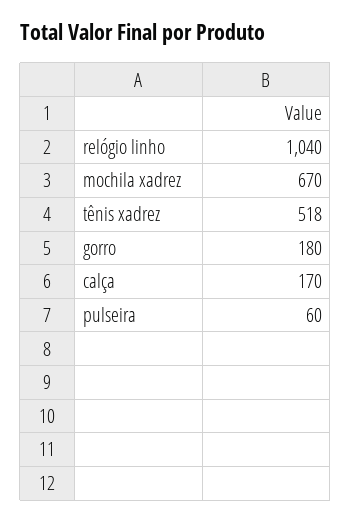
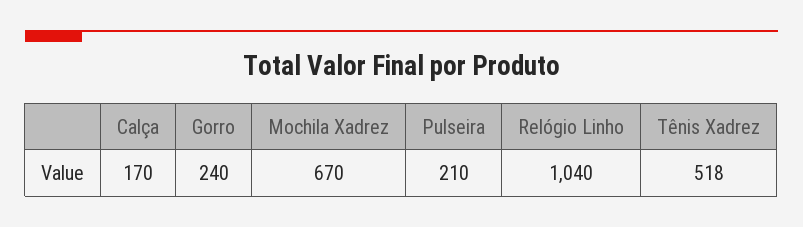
  {
    "relógio linho": 1040,
    "mochila xadrez": 670,
    "tênis xadrez": 518,
-   "gorro": 180,
+   "gorro": 240,
    "calça": 170,
-   "pulseira": 60
+   "pulseira": 210
  }

